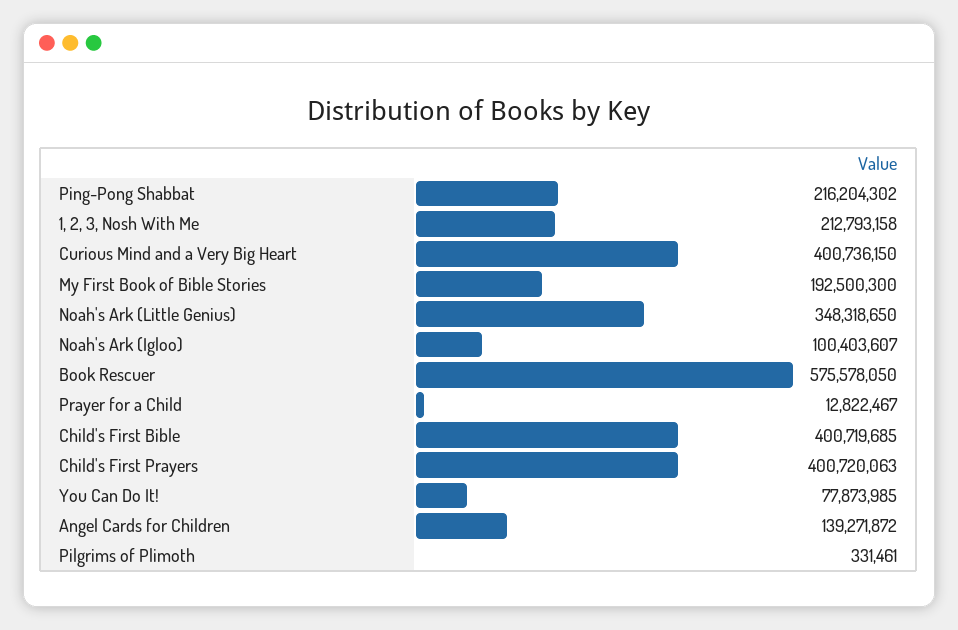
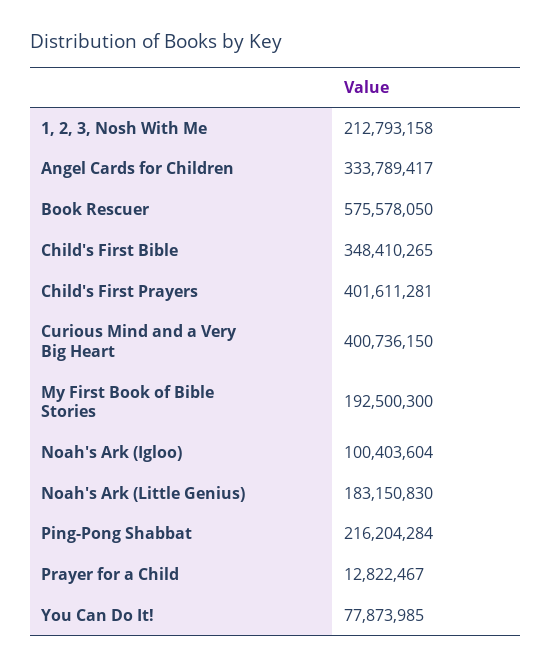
  {
-   "Ping-Pong Shabbat": 216204302,
+   "Ping-Pong Shabbat": 216204284,
    "1, 2, 3, Nosh With Me": 212793158,
    "Curious Mind and a Very Big Heart": 400736150,
    "My First Book of Bible Stories": 192500300,
-   "Noah's Ark (Little Genius)": 348318650,
+   "Noah's Ark (Little Genius)": 183150830,
-   "Noah's Ark (Igloo)": 100403607,
+   "Noah's Ark (Igloo)": 100403604,
    "Book Rescuer": 575578050,
    "Prayer for a Child": 12822467,
-   "Child's First Bible": 400719685,
+   "Child's First Bible": 348410265,
-   "Child's First Prayers": 400720063,
+   "Child's First Prayers": 401611281,
    "You Can Do It!": 77873985,
-   "Angel Cards for Children": 139271872,
+   "Angel Cards for Children": 333789417
-   "Pilgrims of Plimoth": 331461
  }

